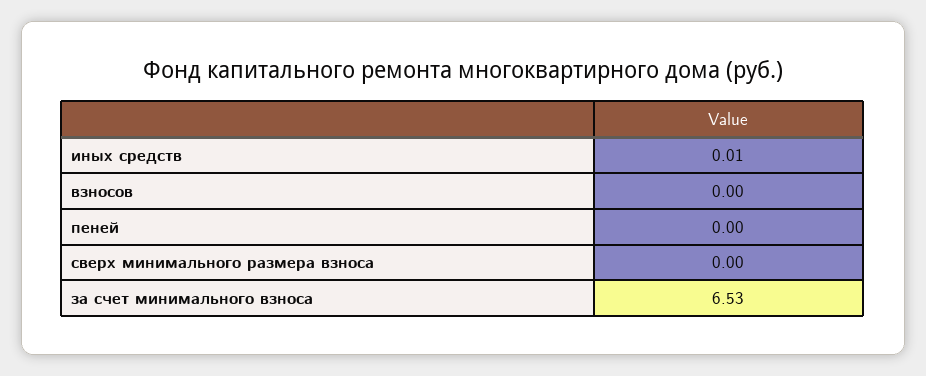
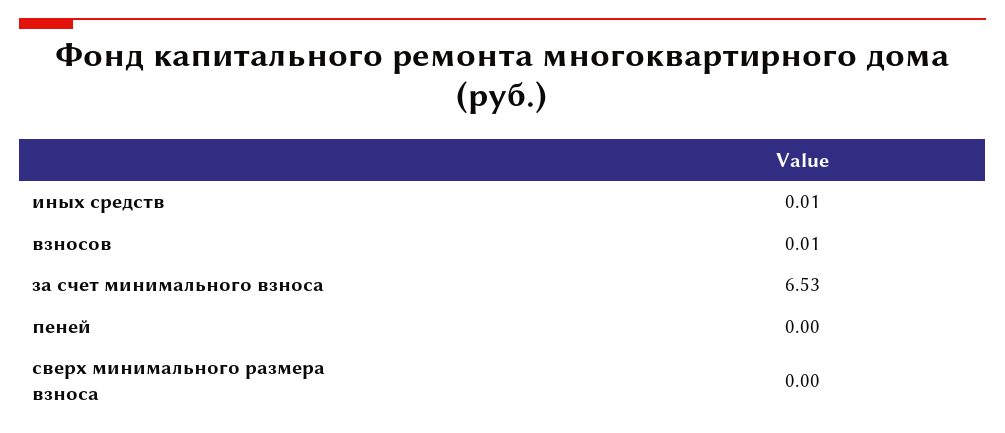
  {
    "иных средств": 0.01,
-   "взносов": 0,
+   "взносов": 0.01,
    "пеней": 0,
    "сверх минимального размера взноса": 0,
    "за счет минимального взноса": 6.53
  }

